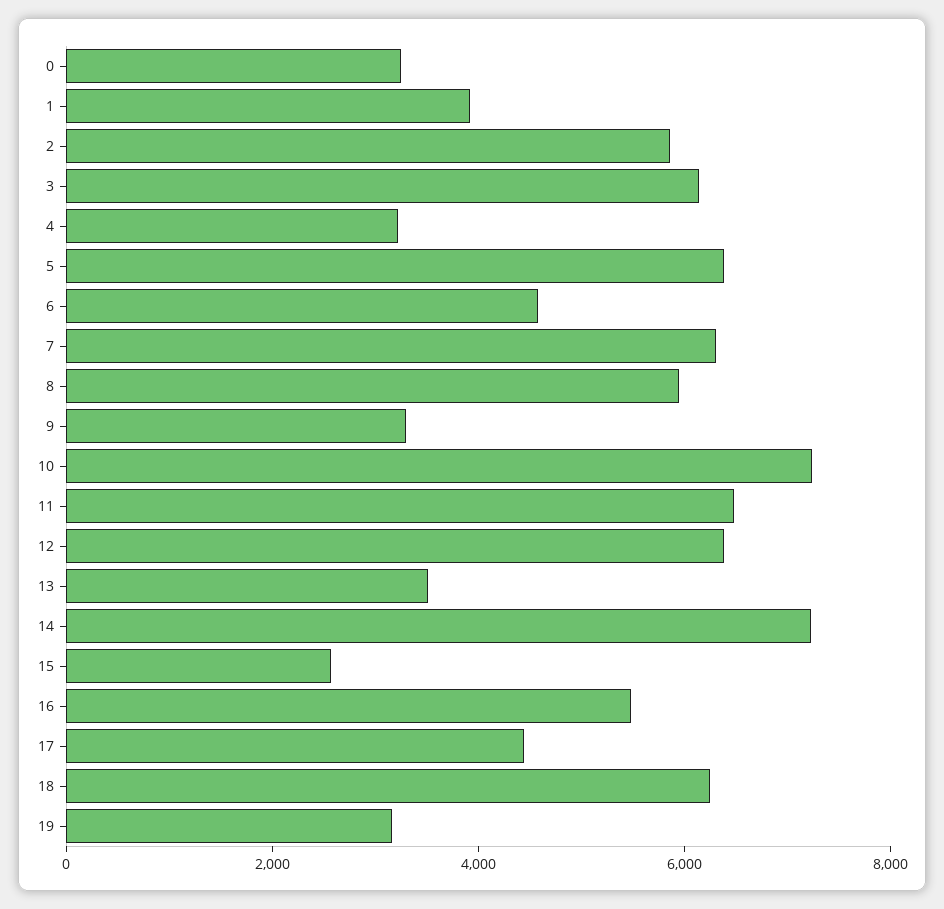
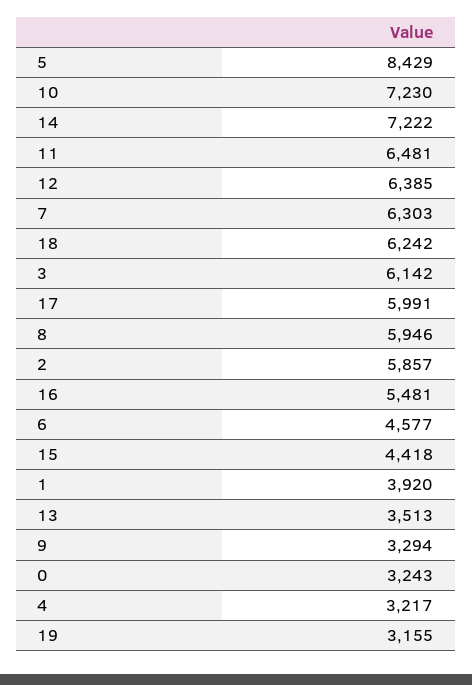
  {
    "0": 3243,
    "1": 3920,
    "2": 5857,
    "3": 6142,
    "4": 3217,
-   "5": 6500,
+   "5": 8429,
    "6": 4577,
    "7": 6303,
    "8": 5946,
    "9": 3294,
    "10": 7230,
    "11": 6481,
    "12": 6385,
    "13": 3513,
    "14": 7222,
-   "15": 2500,
+   "15": 4418,
    "16": 5481,
-   "17": 4500,
+   "17": 5991,
    "18": 6242,
    "19": 3155
  }

